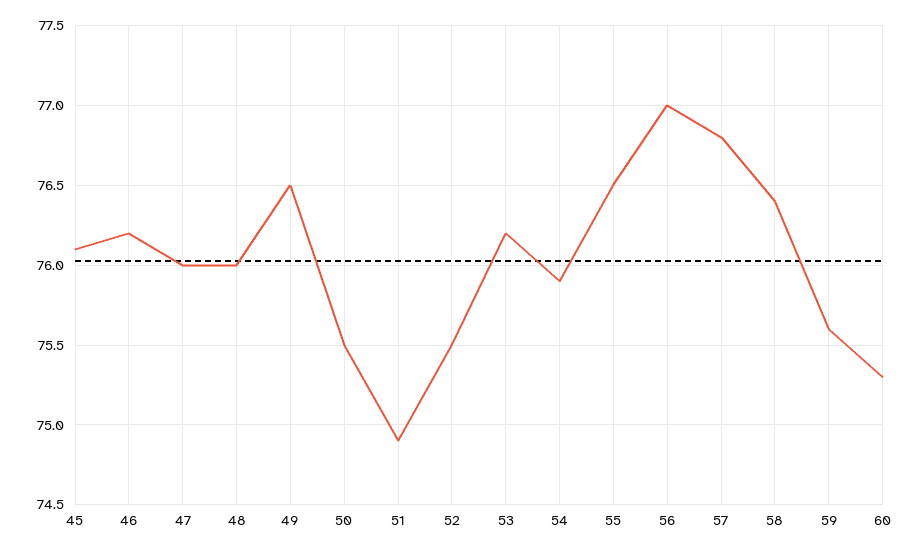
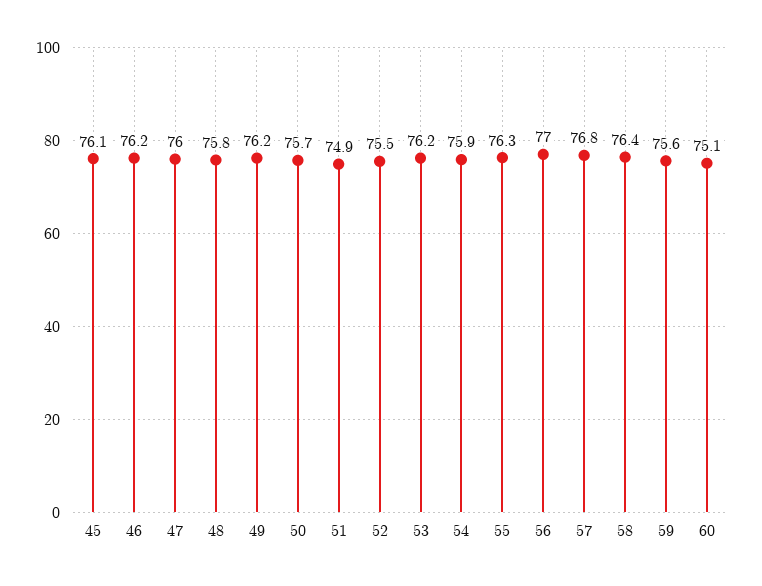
  {
    "45": 76.1,
    "46": 76.2,
    "47": 76,
-   "48": 76,
+   "48": 75.8,
-   "49": 76.5,
+   "49": 76.2,
-   "50": 75.5,
+   "50": 75.7,
    "51": 74.9,
    "52": 75.5,
    "53": 76.2,
    "54": 75.9,
-   "55": 76.5,
+   "55": 76.3,
    "56": 77,
    "57": 76.8,
    "58": 76.4,
    "59": 75.6,
-   "60": 75.3
+   "60": 75.1
  }

